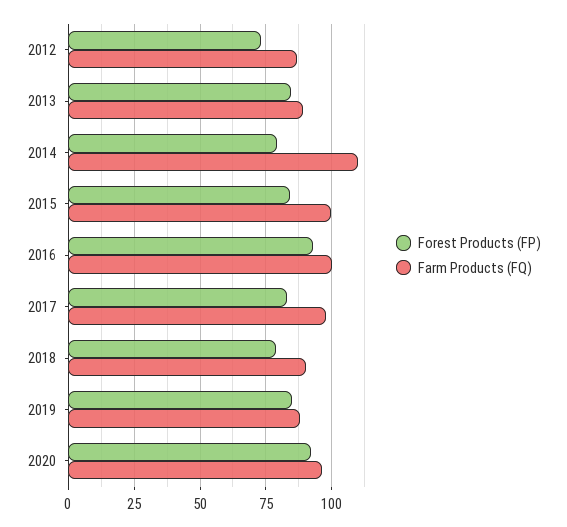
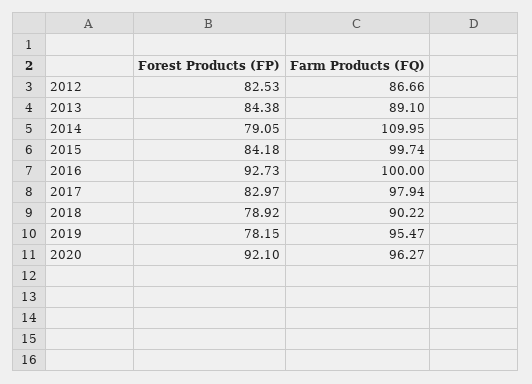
  {
    "Forest Products (FP)": {
-     "2012": 72.5,
+     "2012": 82.53,
      "2013": 84.38,
      "2014": 79.05,
      "2015": 84.18,
      "2016": 92.73,
      "2017": 82.97,
      "2018": 78.92,
-     "2019": 85,
+     "2019": 78.15,
      "2020": 92.1
    },
    "Farm Products (FQ)": {
      "2012": 86.66,
      "2013": 89.1,
      "2014": 109.95,
      "2015": 99.74,
      "2016": 100,
      "2017": 97.94,
      "2018": 90.22,
-     "2019": 87.5,
+     "2019": 95.47,
      "2020": 96.27
    }
  }

